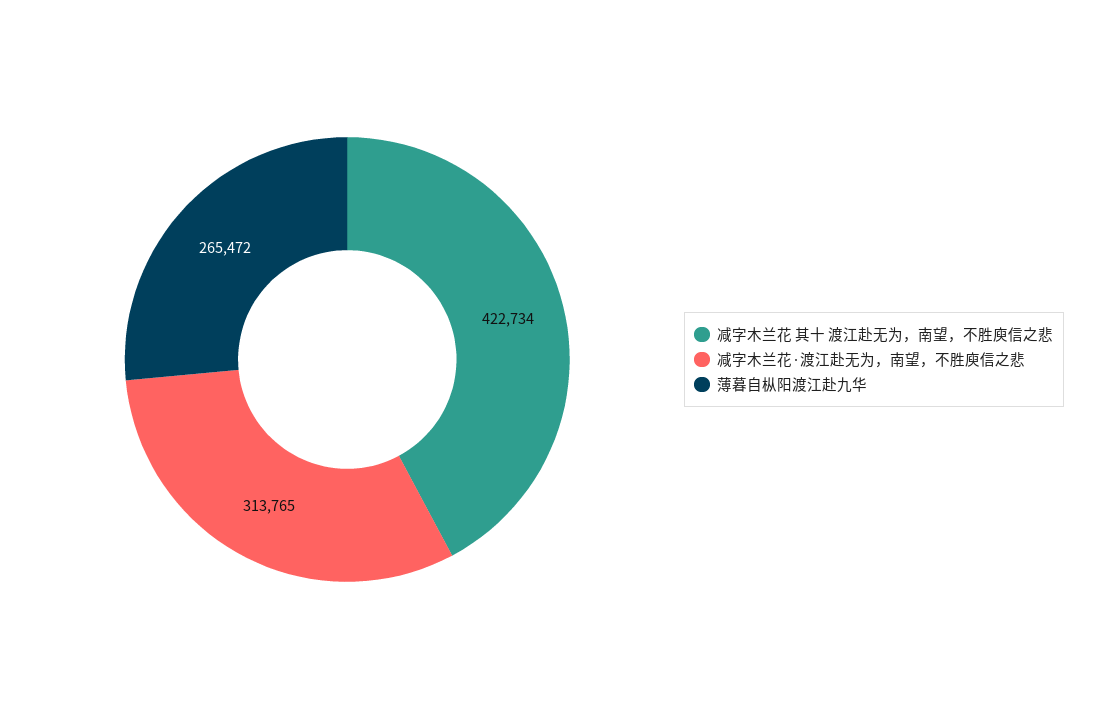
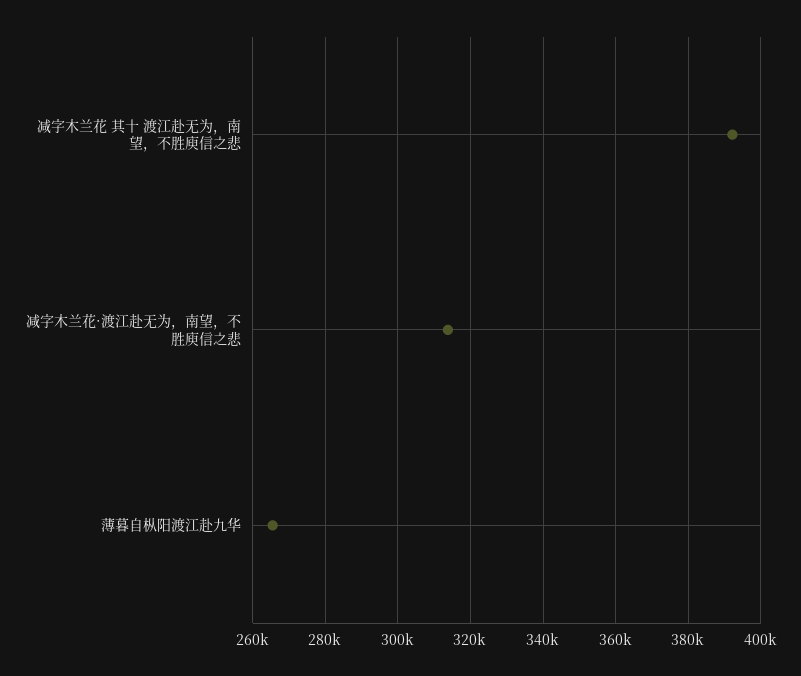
  {
-   "减字木兰花 其十 渡江赴无为，南望，不胜庾信之悲": 422734,
+   "减字木兰花 其十 渡江赴无为，南望，不胜庾信之悲": 392000,
    "减字木兰花·渡江赴无为，南望，不胜庾信之悲": 313765,
    "薄暮自枞阳渡江赴九华": 265472
  }

